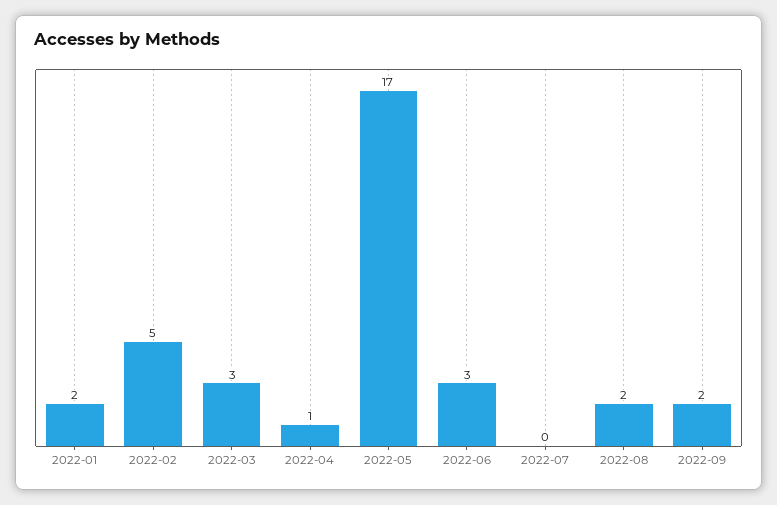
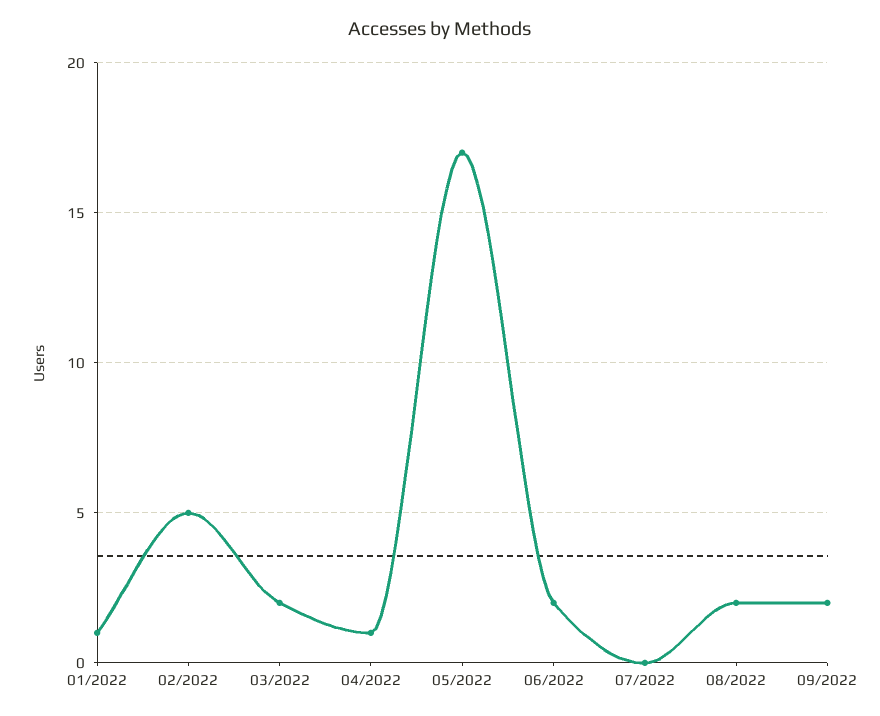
  {
-   "2022-01": 2,
+   "2022-01": 1,
    "2022-02": 5,
-   "2022-03": 3,
+   "2022-03": 2,
    "2022-04": 1,
    "2022-05": 17,
-   "2022-06": 3,
+   "2022-06": 2,
    "2022-07": 0,
    "2022-08": 2,
    "2022-09": 2
  }

